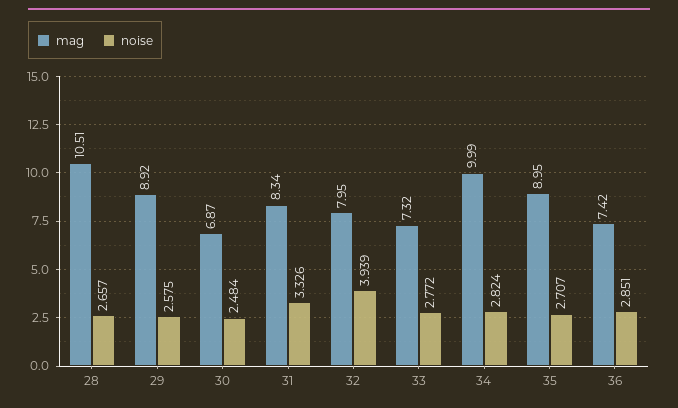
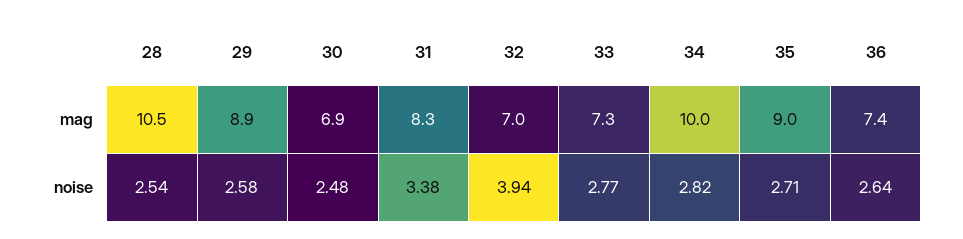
  {
    "mag": {
      "28": 10.51,
      "29": 8.92,
      "30": 6.87,
      "31": 8.34,
-     "32": 7.95,
+     "32": 7,
      "33": 7.32,
      "34": 9.99,
      "35": 8.95,
      "36": 7.42
    },
    "noise": {
-     "28": 2.657,
+     "28": 2.54,
      "29": 2.575,
      "30": 2.484,
-     "31": 3.326,
+     "31": 3.38,
      "32": 3.939,
      "33": 2.772,
      "34": 2.824,
      "35": 2.707,
-     "36": 2.851
+     "36": 2.64
    }
  }

